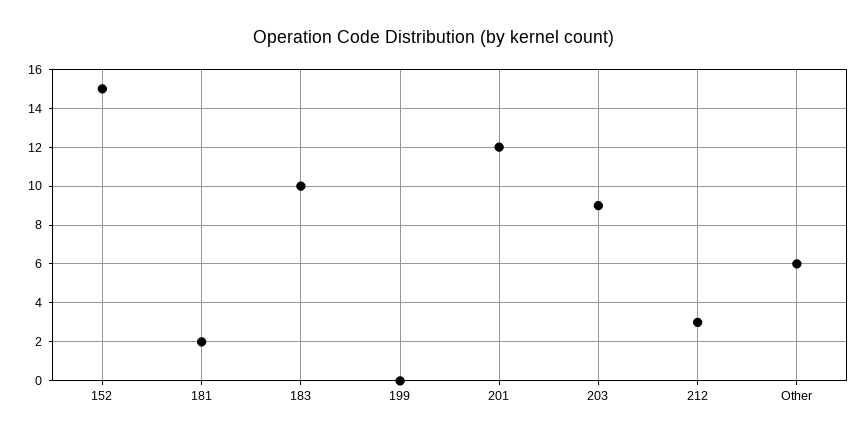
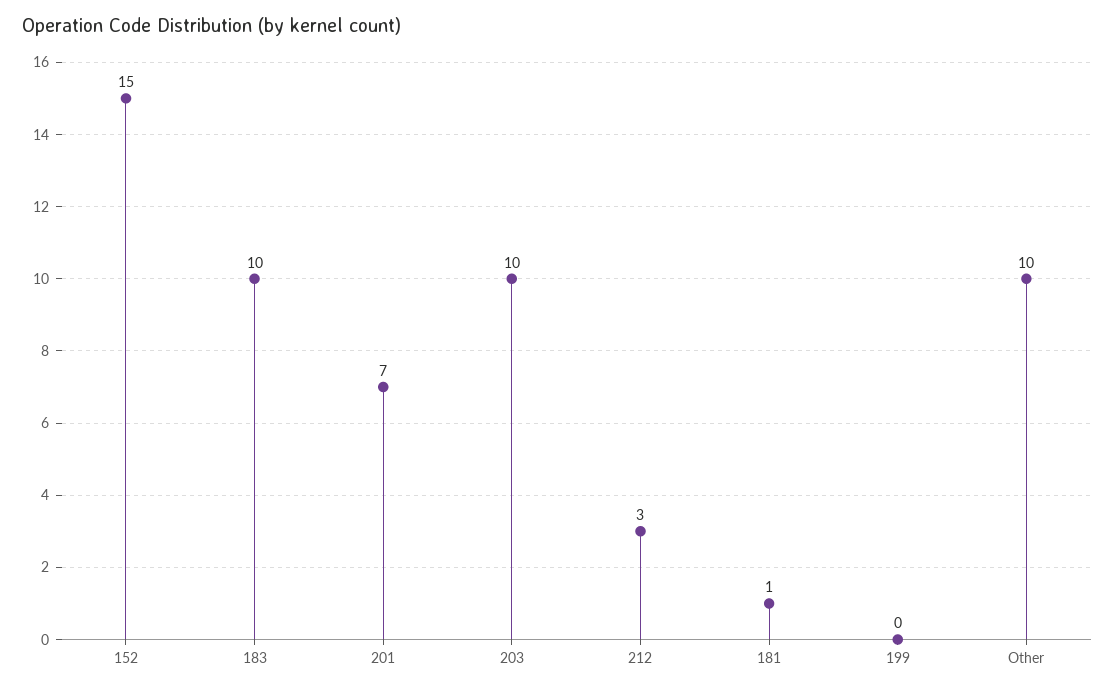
  {
    "152": 15,
-   "181": 2,
+   "181": 1,
    "183": 10,
    "199": 0,
-   "201": 12,
+   "201": 7,
-   "203": 9,
+   "203": 10,
    "212": 3,
-   "Other": 6
+   "Other": 10
  }

